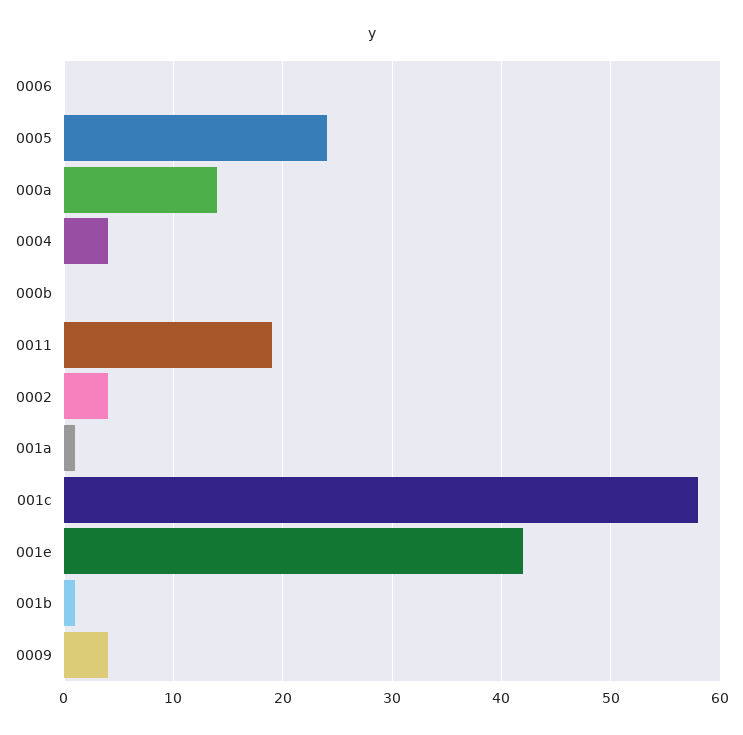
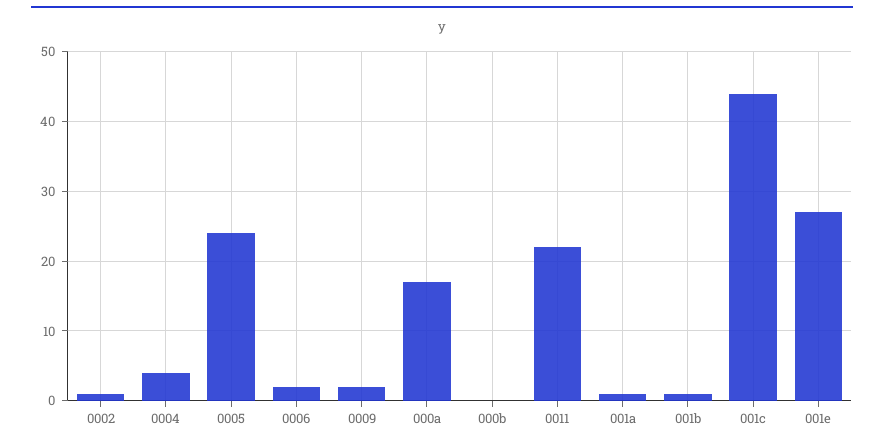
  {
-   "0006": 0,
+   "0006": 2,
    "0005": 24,
-   "000a": 14,
+   "000a": 17,
    "0004": 4,
    "000b": 0,
-   "0011": 19,
+   "0011": 22,
-   "0002": 4,
+   "0002": 1,
    "001a": 1,
-   "001c": 58,
+   "001c": 44,
-   "001e": 42,
+   "001e": 27,
    "001b": 1,
-   "0009": 4
+   "0009": 2
  }

